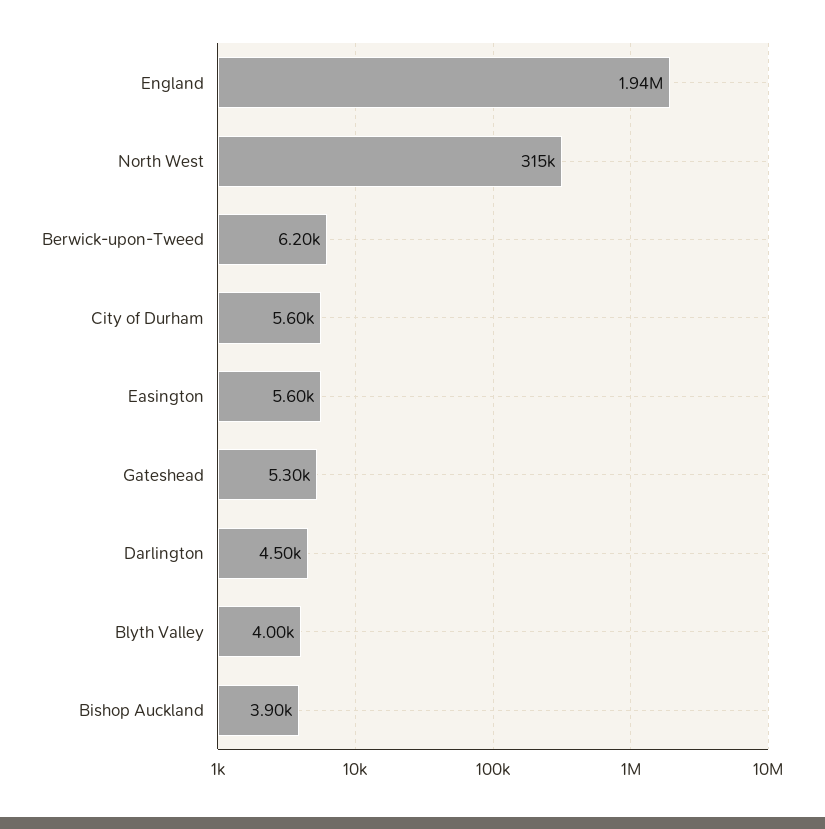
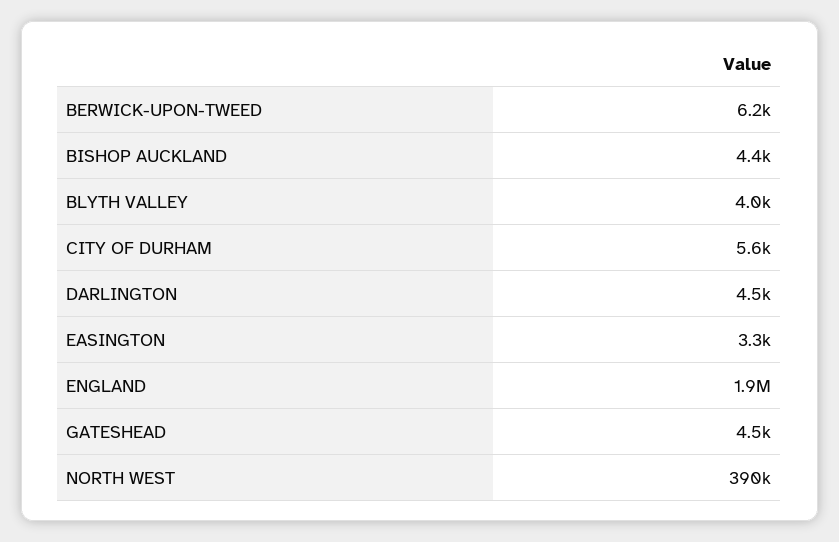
  {
    "England": 1940000,
-   "North West": 315000,
+   "North West": 390000,
    "Berwick-upon-Tweed": 6200,
    "City of Durham": 5600,
-   "Easington": 5600,
+   "Easington": 3300,
-   "Gateshead": 5300,
+   "Gateshead": 4500,
    "Darlington": 4500,
    "Blyth Valley": 4000,
-   "Bishop Auckland": 3900
+   "Bishop Auckland": 4400
  }

